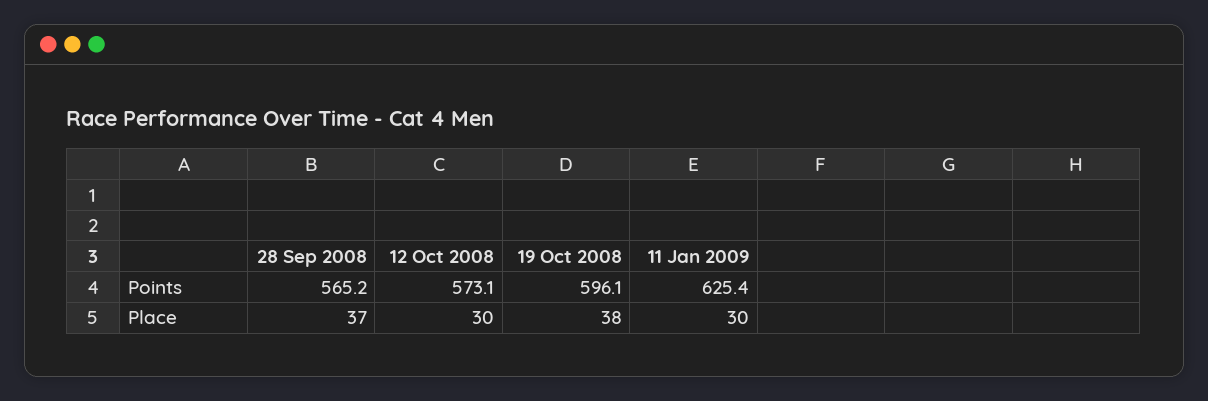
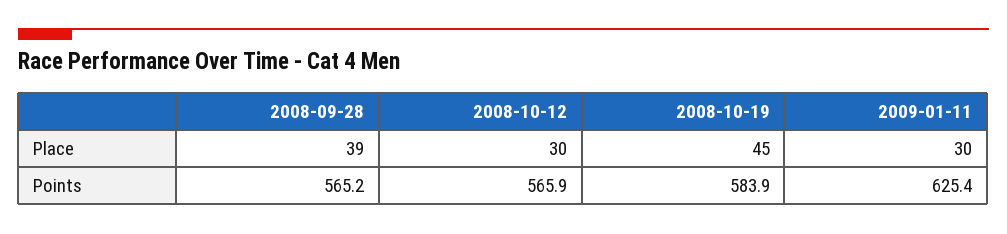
  {
    "28 Sep 2008": {
      "Points": 565.2,
-     "Place": 37
+     "Place": 39
    },
    "12 Oct 2008": {
-     "Points": 573.1,
+     "Points": 565.9,
      "Place": 30
    },
    "19 Oct 2008": {
-     "Points": 596.1,
+     "Points": 583.9,
-     "Place": 38
+     "Place": 45
    },
    "11 Jan 2009": {
      "Points": 625.4,
      "Place": 30
    }
  }

